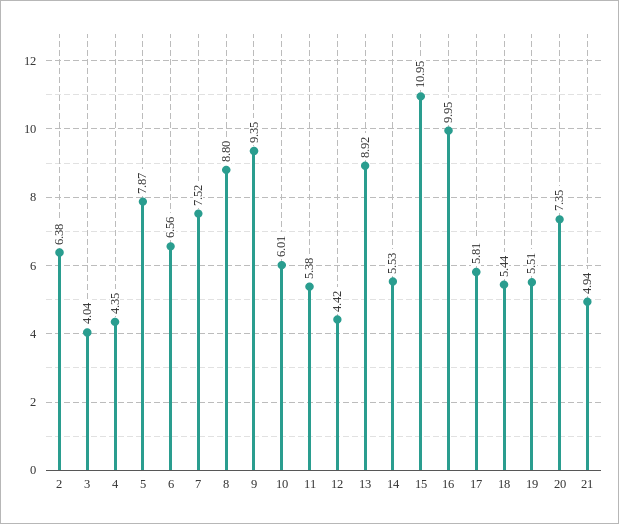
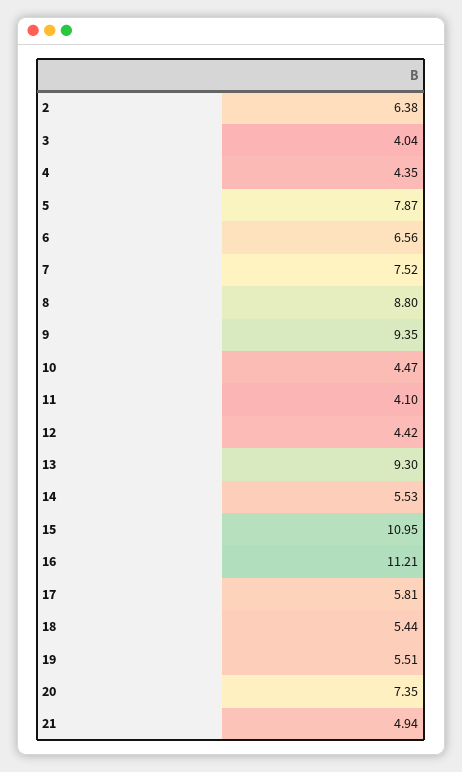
  {
    "2": 6.38,
    "3": 4.04,
    "4": 4.35,
    "5": 7.87,
    "6": 6.56,
    "7": 7.52,
    "8": 8.8,
    "9": 9.35,
-   "10": 6.01,
+   "10": 4.47,
-   "11": 5.38,
+   "11": 4.1,
    "12": 4.42,
-   "13": 8.92,
+   "13": 9.3,
    "14": 5.53,
    "15": 10.95,
-   "16": 9.95,
+   "16": 11.21,
    "17": 5.81,
    "18": 5.44,
    "19": 5.51,
    "20": 7.35,
    "21": 4.94
  }

